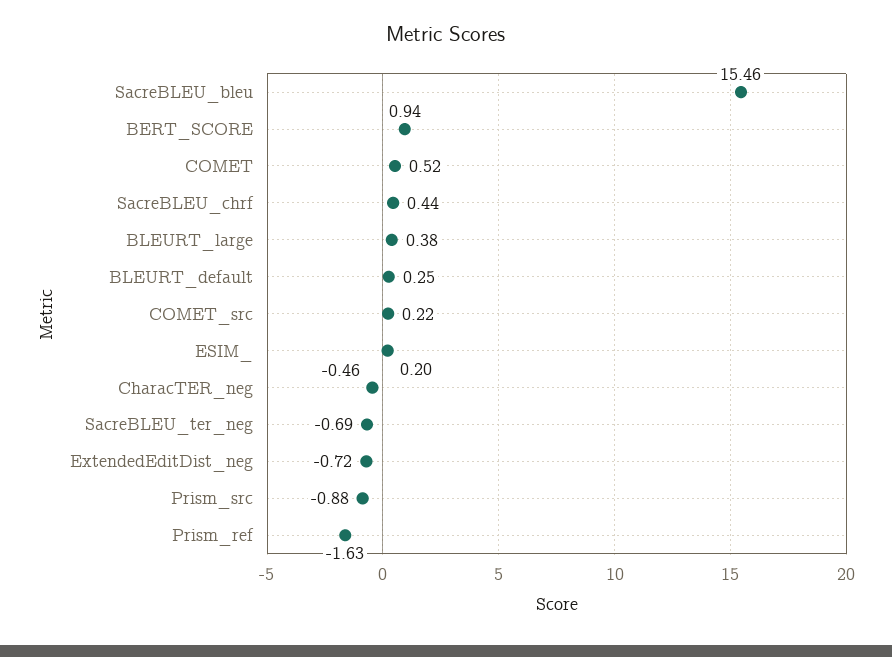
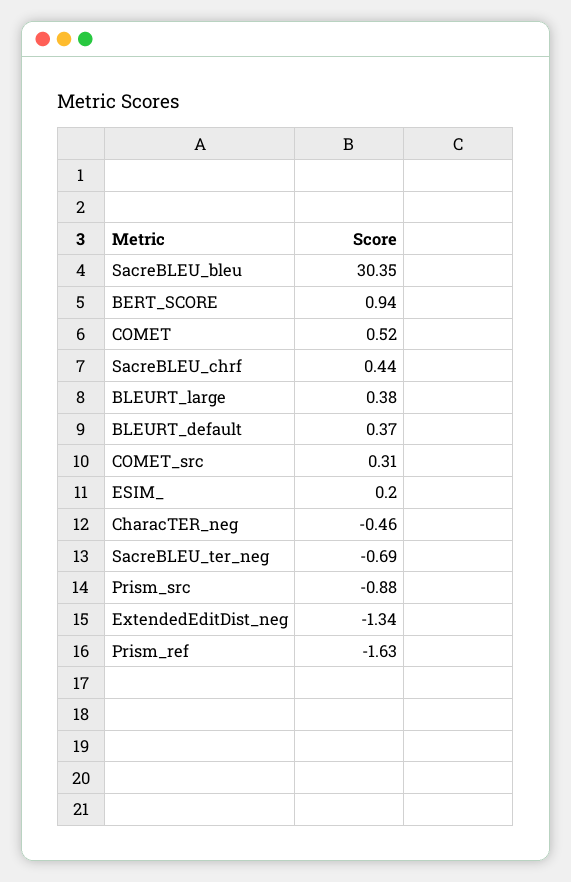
  {
-   "SacreBLEU_bleu": 15.46,
+   "SacreBLEU_bleu": 30.35,
    "BERT_SCORE": 0.94,
    "COMET": 0.52,
    "SacreBLEU_chrf": 0.44,
    "BLEURT_large": 0.38,
-   "BLEURT_default": 0.25,
+   "BLEURT_default": 0.37,
-   "COMET_src": 0.22,
+   "COMET_src": 0.31,
    "ESIM_": 0.2,
    "CharacTER_neg": -0.46,
    "SacreBLEU_ter_neg": -0.69,
-   "ExtendedEditDist_neg": -0.72,
+   "ExtendedEditDist_neg": -1.34,
    "Prism_src": -0.88,
    "Prism_ref": -1.63
  }

